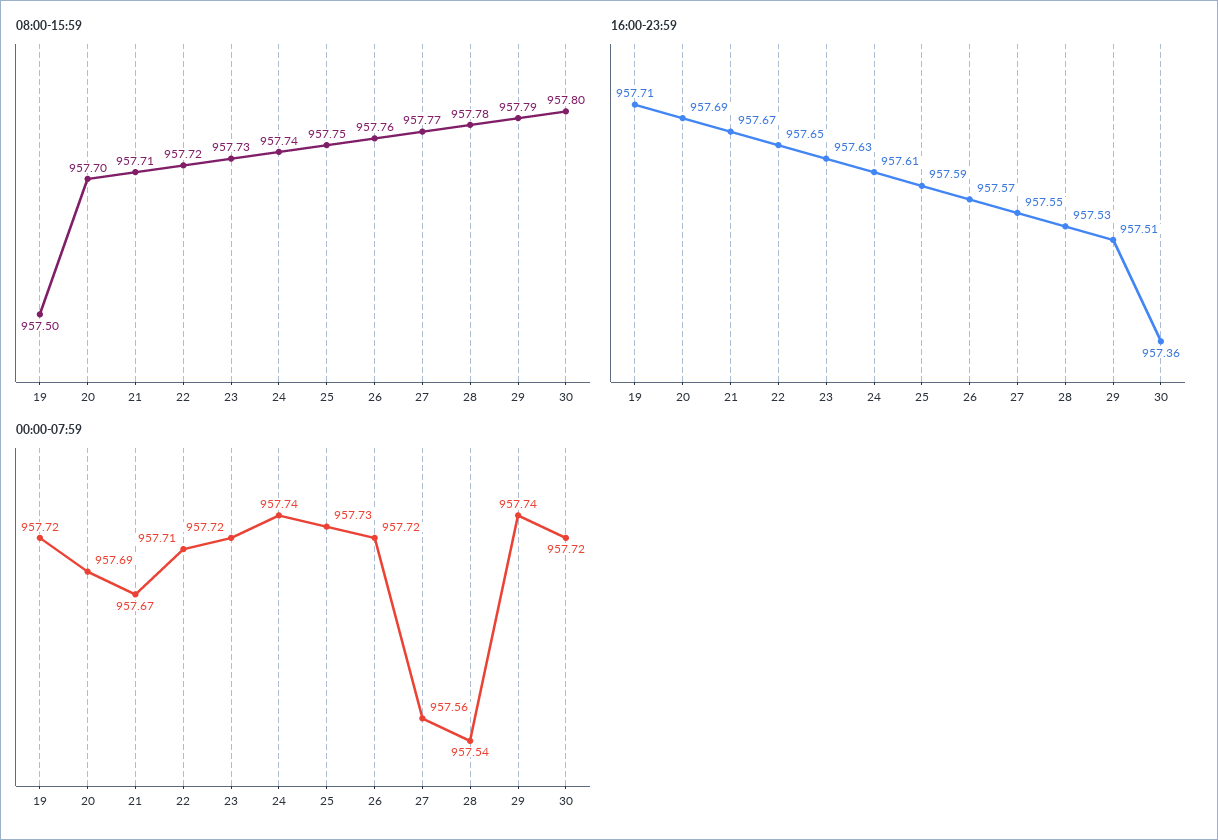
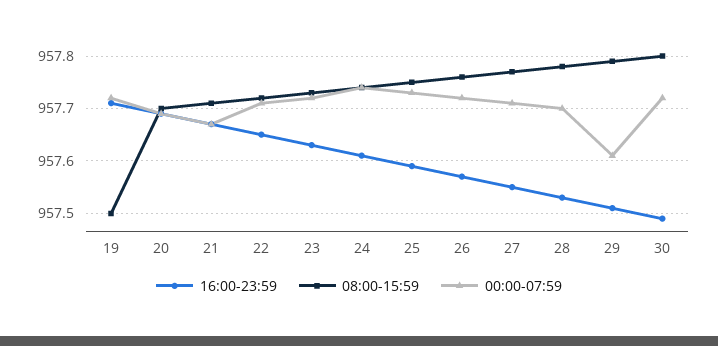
  {
    "08:00-15:59": {
      "19": 957.5,
      "20": 957.7,
      "21": 957.71,
      "22": 957.72,
      "23": 957.73,
      "24": 957.74,
      "25": 957.75,
      "26": 957.76,
      "27": 957.77,
      "28": 957.78,
      "29": 957.79,
      "30": 957.8
    },
    "16:00-23:59": {
      "19": 957.71,
      "20": 957.69,
      "21": 957.67,
      "22": 957.65,
      "23": 957.63,
      "24": 957.61,
      "25": 957.59,
      "26": 957.57,
      "27": 957.55,
      "28": 957.53,
      "29": 957.51,
-     "30": 957.36
+     "30": 957.5
    },
    "00:00-07:59": {
      "19": 957.72,
      "20": 957.69,
      "21": 957.67,
      "22": 957.71,
      "23": 957.72,
      "24": 957.74,
      "25": 957.73,
      "26": 957.72,
-     "27": 957.56,
+     "27": 957.7,
-     "28": 957.54,
+     "28": 957.7,
-     "29": 957.74,
+     "29": 957.6,
      "30": 957.72
    }
  }

